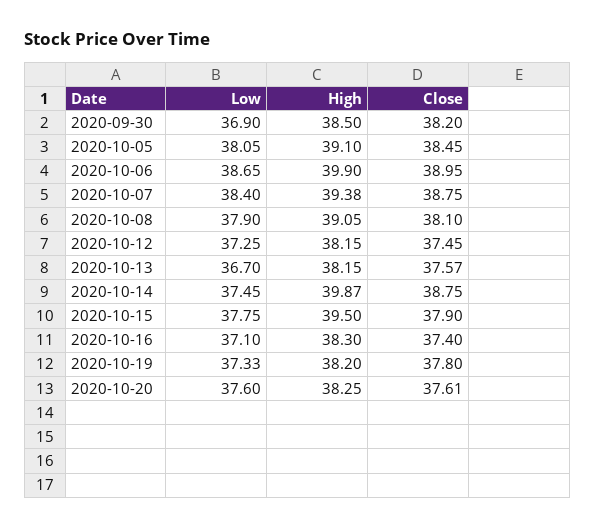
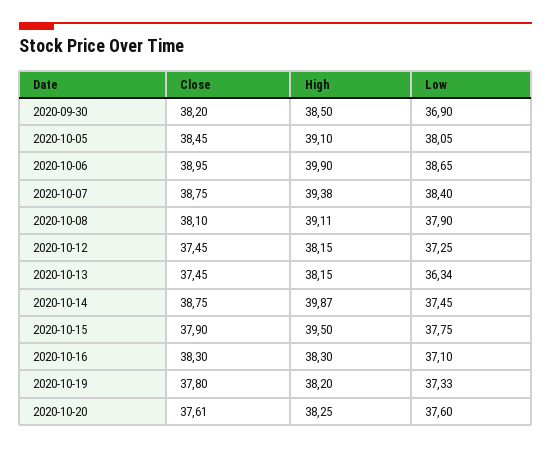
  {
    "Low": {
      "2020-09-30": 36.9,
      "2020-10-05": 38.05,
      "2020-10-06": 38.65,
      "2020-10-07": 38.4,
      "2020-10-08": 37.9,
      "2020-10-12": 37.25,
-     "2020-10-13": 36.7,
+     "2020-10-13": 36.34,
      "2020-10-14": 37.45,
      "2020-10-15": 37.75,
      "2020-10-16": 37.1,
      "2020-10-19": 37.33,
      "2020-10-20": 37.6
    },
    "High": {
      "2020-09-30": 38.5,
      "2020-10-05": 39.1,
      "2020-10-06": 39.9,
      "2020-10-07": 39.38,
-     "2020-10-08": 39.05,
+     "2020-10-08": 39.11,
      "2020-10-12": 38.15,
      "2020-10-13": 38.15,
      "2020-10-14": 39.87,
      "2020-10-15": 39.5,
      "2020-10-16": 38.3,
      "2020-10-19": 38.2,
      "2020-10-20": 38.25
    },
    "Close": {
      "2020-09-30": 38.2,
      "2020-10-05": 38.45,
      "2020-10-06": 38.95,
      "2020-10-07": 38.75,
      "2020-10-08": 38.1,
      "2020-10-12": 37.45,
-     "2020-10-13": 37.57,
+     "2020-10-13": 37.45,
      "2020-10-14": 38.75,
      "2020-10-15": 37.9,
-     "2020-10-16": 37.4,
+     "2020-10-16": 38.3,
      "2020-10-19": 37.8,
      "2020-10-20": 37.61
    }
  }

